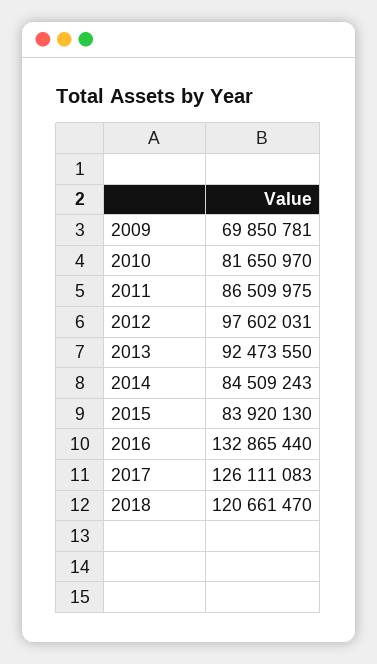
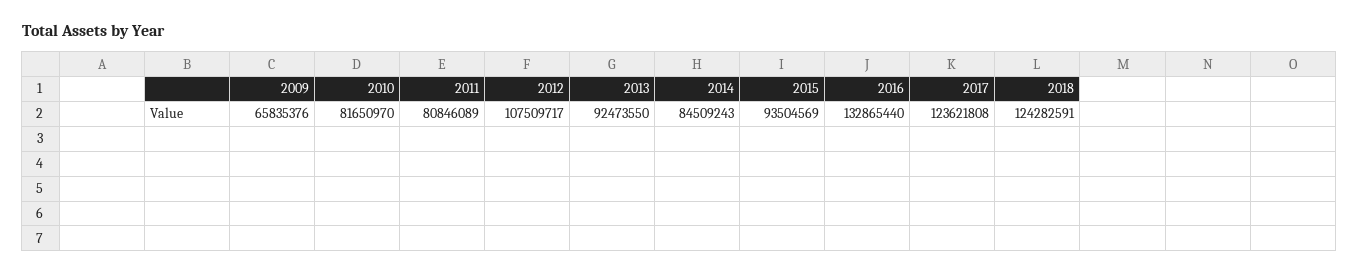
  {
-   "2009": 69850781,
+   "2009": 65835376,
    "2010": 81650970,
-   "2011": 86509975,
+   "2011": 80846089,
-   "2012": 97602031,
+   "2012": 107509717,
    "2013": 92473550,
    "2014": 84509243,
-   "2015": 83920130,
+   "2015": 93504569,
    "2016": 132865440,
-   "2017": 126111083,
+   "2017": 123621808,
-   "2018": 120661470
+   "2018": 124282591
  }

